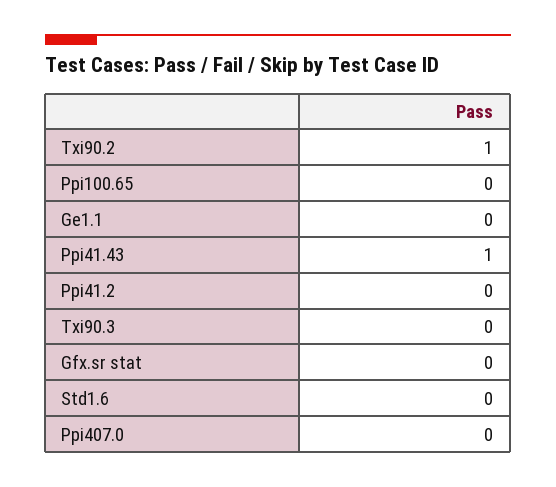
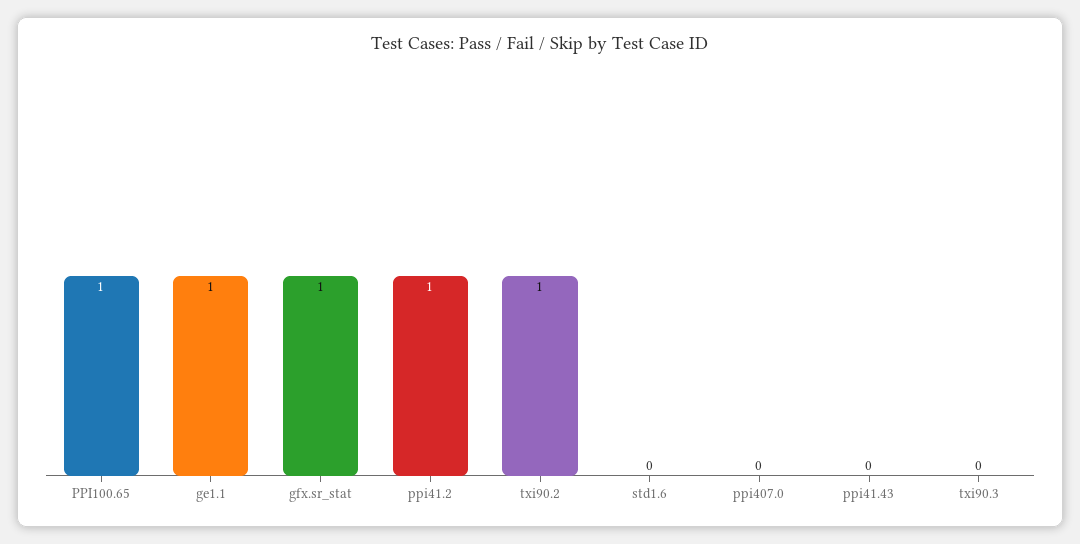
  {
    "Txi90.2": 1,
-   "Ppi100.65": 0,
+   "Ppi100.65": 1,
-   "Ge1.1": 0,
+   "Ge1.1": 1,
-   "Ppi41.43": 1,
+   "Ppi41.43": 0,
-   "Ppi41.2": 0,
+   "Ppi41.2": 1,
    "Txi90.3": 0,
-   "Gfx.sr stat": 0,
+   "Gfx.sr stat": 1,
    "Std1.6": 0,
    "Ppi407.0": 0
  }

